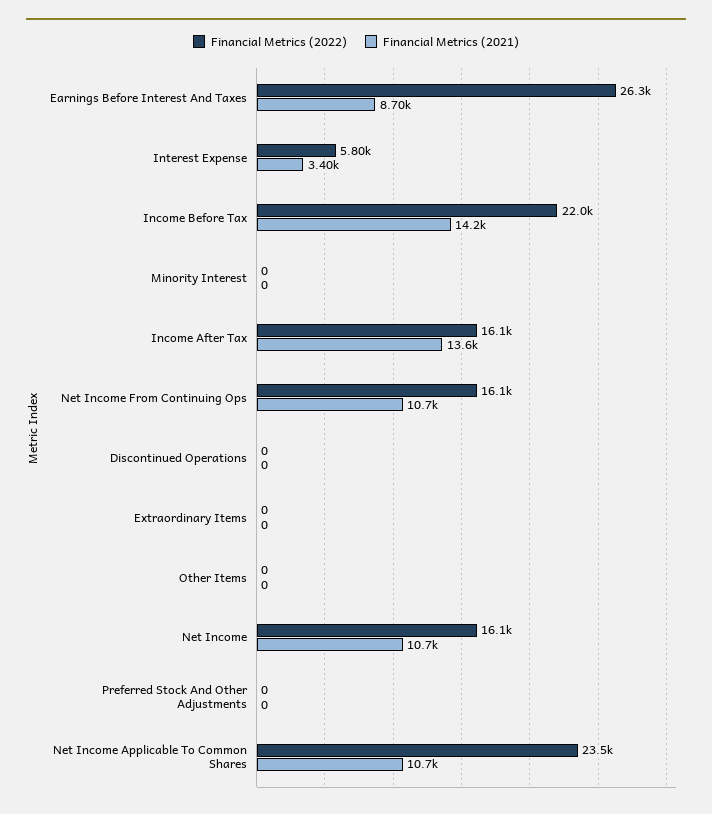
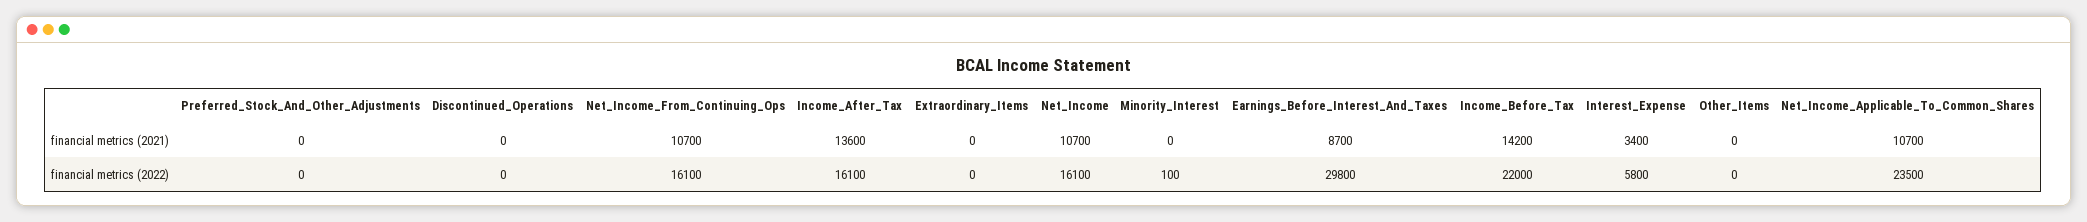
  {
    "Financial Metrics (2022)": {
-     "Earnings Before Interest And Taxes": 26300,
+     "Earnings Before Interest And Taxes": 29800,
      "Interest Expense": 5800,
      "Income Before Tax": 22000,
-     "Minority Interest": 0,
+     "Minority Interest": 100,
      "Income After Tax": 16100,
      "Net Income From Continuing Ops": 16100,
      "Discontinued Operations": 0,
      "Extraordinary Items": 0,
      "Other Items": 0,
      "Net Income": 16100,
      "Preferred Stock And Other Adjustments": 0,
      "Net Income Applicable To Common Shares": 23500
    },
    "Financial Metrics (2021)": {
      "Earnings Before Interest And Taxes": 8700,
      "Interest Expense": 3400,
      "Income Before Tax": 14200,
      "Minority Interest": 0,
      "Income After Tax": 13600,
      "Net Income From Continuing Ops": 10700,
      "Discontinued Operations": 0,
      "Extraordinary Items": 0,
      "Other Items": 0,
      "Net Income": 10700,
      "Preferred Stock And Other Adjustments": 0,
      "Net Income Applicable To Common Shares": 10700
    }
  }

